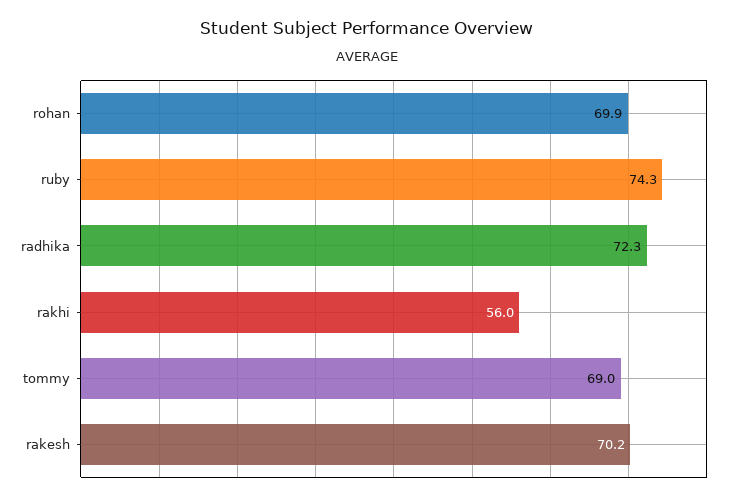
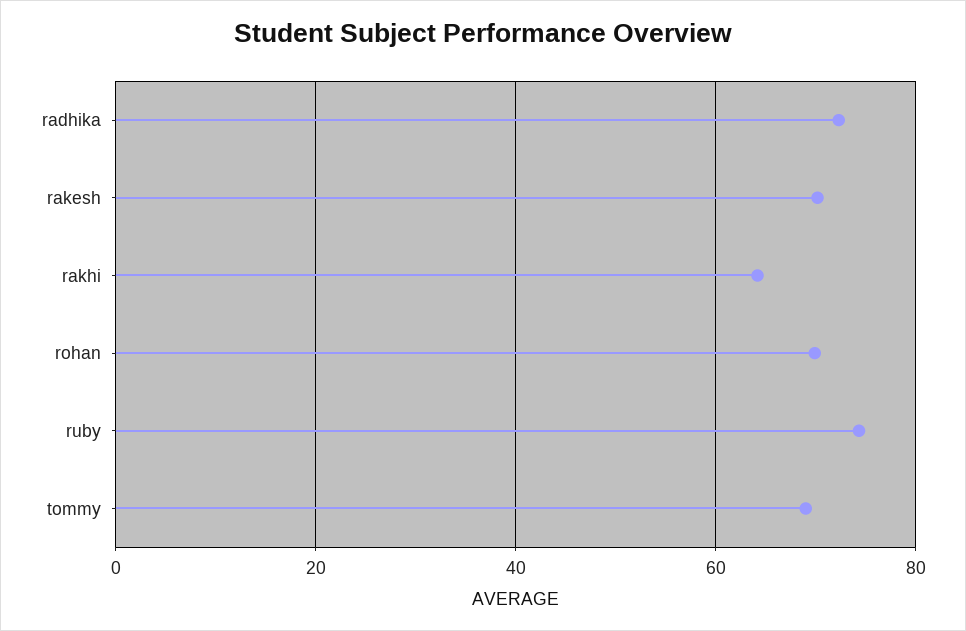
  {
    "rohan": 69.9,
    "ruby": 74.3,
    "radhika": 72.3,
-   "rakhi": 56,
+   "rakhi": 64,
    "tommy": 69,
    "rakesh": 70.2
  }

